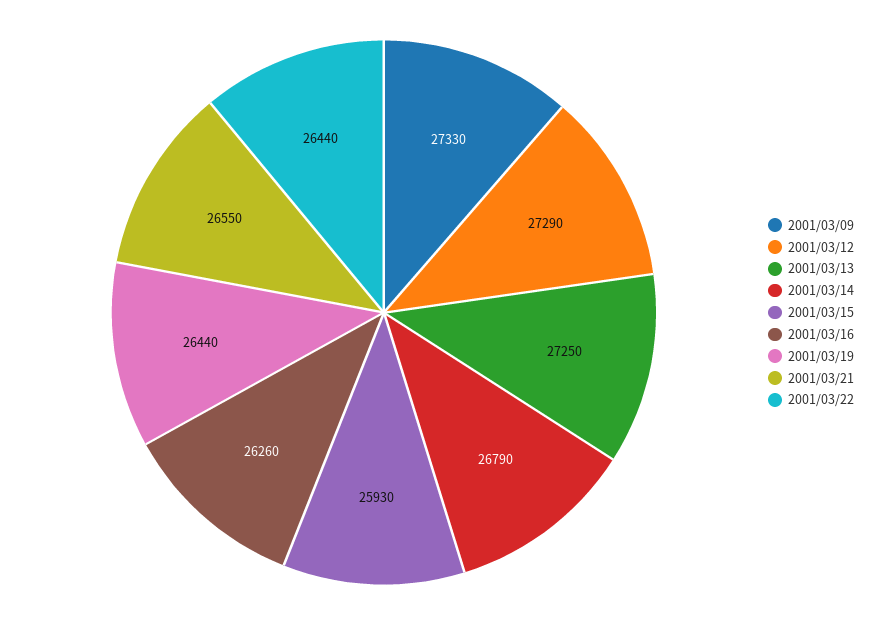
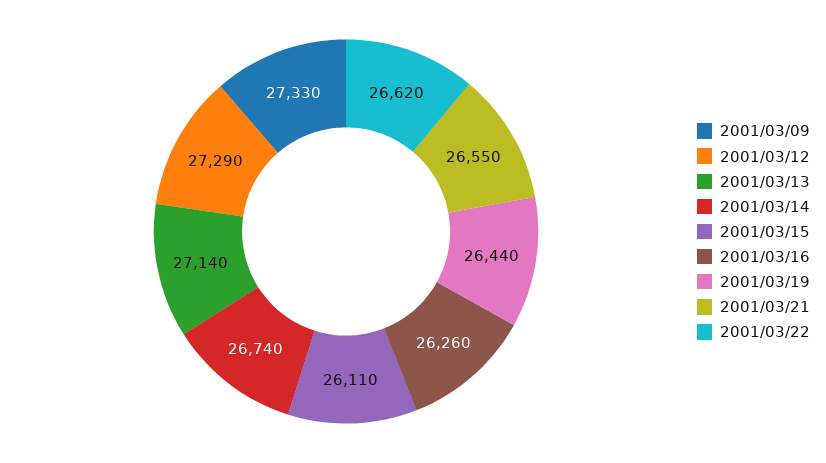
  {
    "2001/03/09": 27330,
    "2001/03/12": 27290,
-   "2001/03/13": 27250,
+   "2001/03/13": 27140,
-   "2001/03/14": 26790,
+   "2001/03/14": 26740,
-   "2001/03/15": 25930,
+   "2001/03/15": 26110,
    "2001/03/16": 26260,
    "2001/03/19": 26440,
    "2001/03/21": 26550,
-   "2001/03/22": 26440
+   "2001/03/22": 26620
  }

